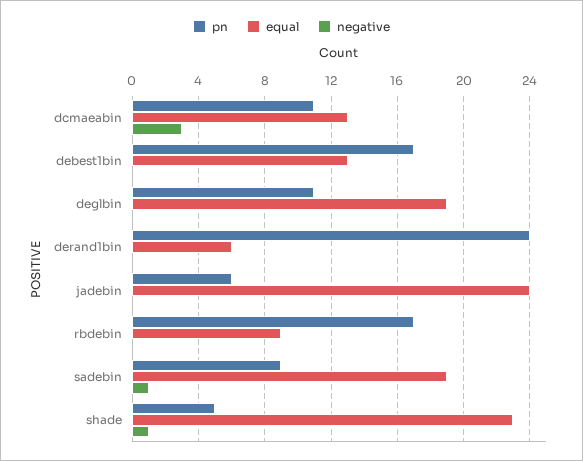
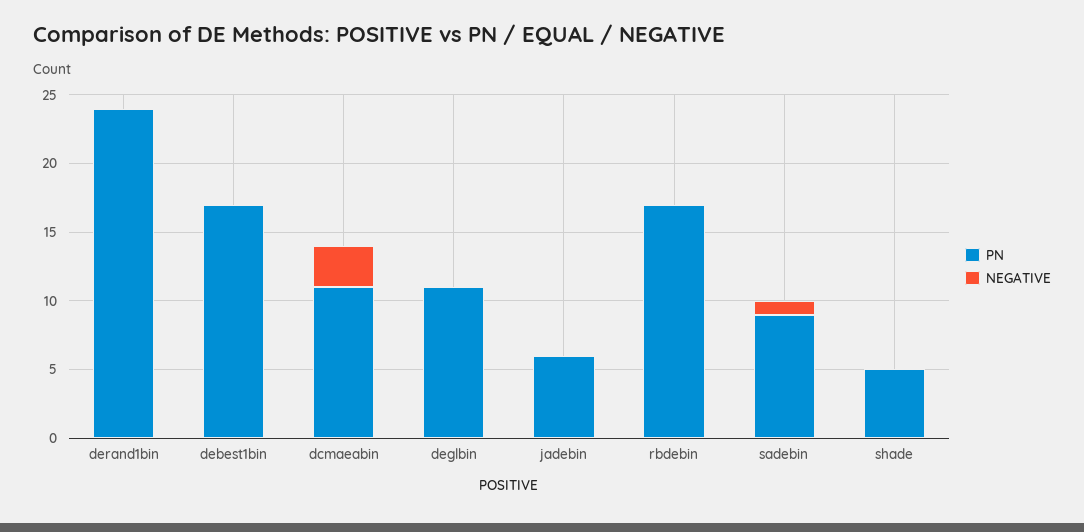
  {
    "pn": {
      "dcmaeabin": 11,
      "debest1bin": 17,
      "deglbin": 11,
      "derand1bin": 24,
      "jadebin": 6,
      "rbdebin": 17,
      "sadebin": 9,
      "shade": 5
    },
-   "equal": {
-     "dcmaeabin": 13,
-     "debest1bin": 13,
-     "deglbin": 19,
-     "derand1bin": 6,
-     "jadebin": 24,
-     "rbdebin": 9,
-     "sadebin": 19,
-     "shade": 23
-   },
    "negative": {
      "dcmaeabin": 3,
      "debest1bin": 0,
      "deglbin": 0,
      "derand1bin": 0,
      "jadebin": 0,
      "rbdebin": 0,
      "sadebin": 1,
-     "shade": 1
+     "shade": 0
    }
  }

